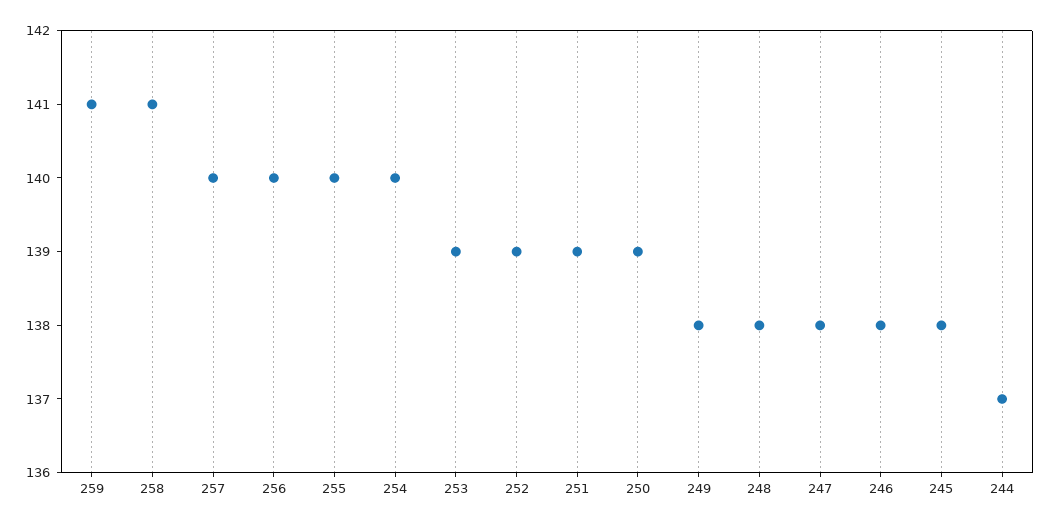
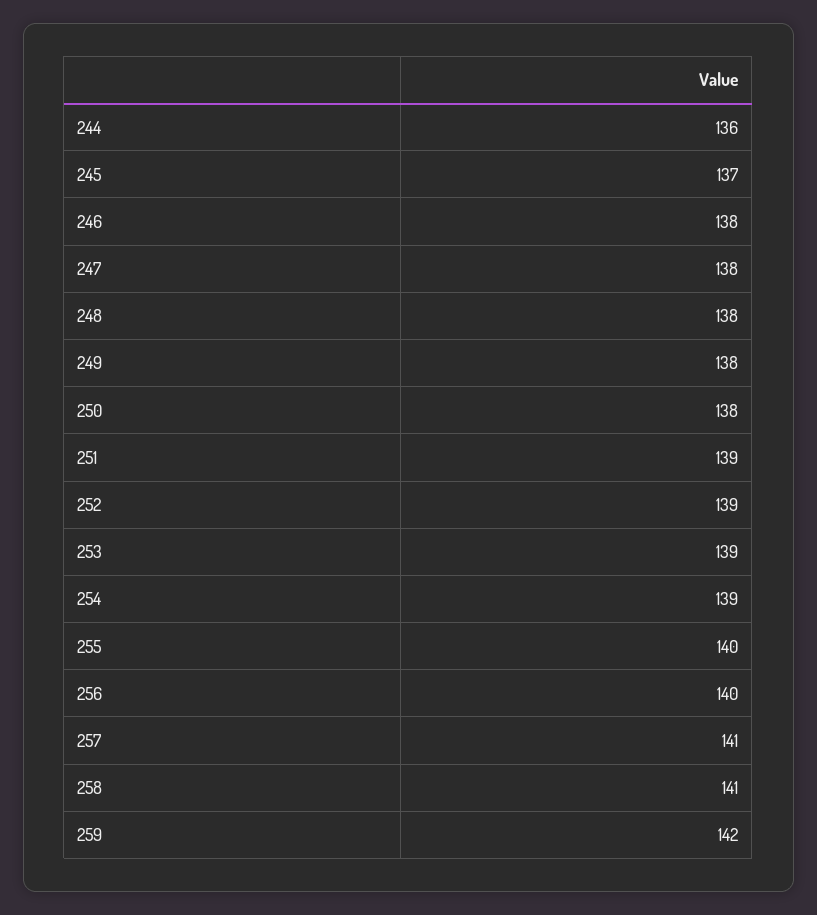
  {
-   "259": 141,
+   "259": 142,
    "258": 141,
-   "257": 140,
+   "257": 141,
    "256": 140,
    "255": 140,
-   "254": 140,
+   "254": 139,
    "253": 139,
    "252": 139,
    "251": 139,
-   "250": 139,
+   "250": 138,
    "249": 138,
    "248": 138,
    "247": 138,
    "246": 138,
-   "245": 138,
+   "245": 137,
-   "244": 137
+   "244": 136
  }

